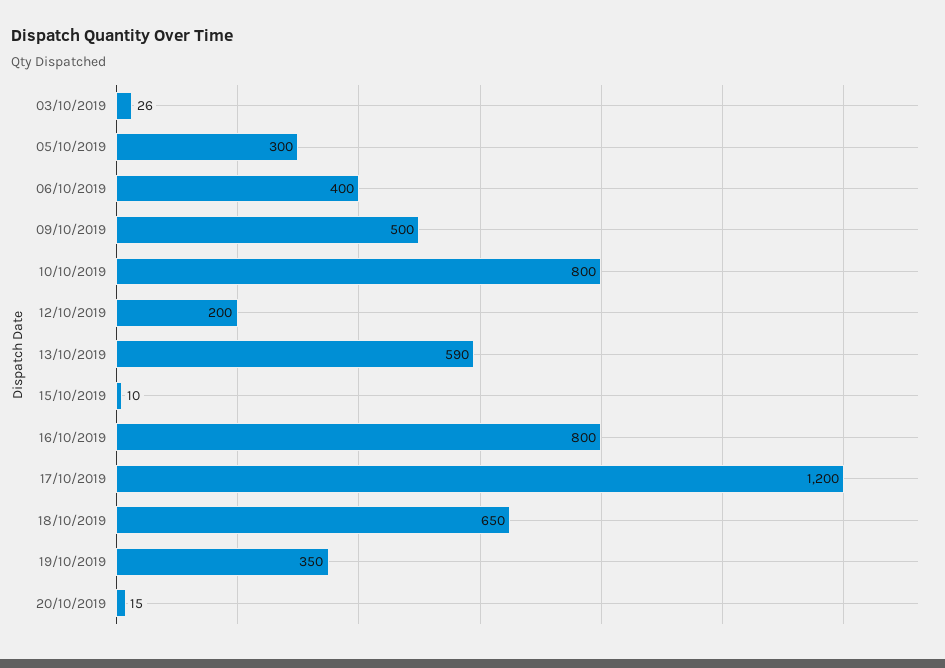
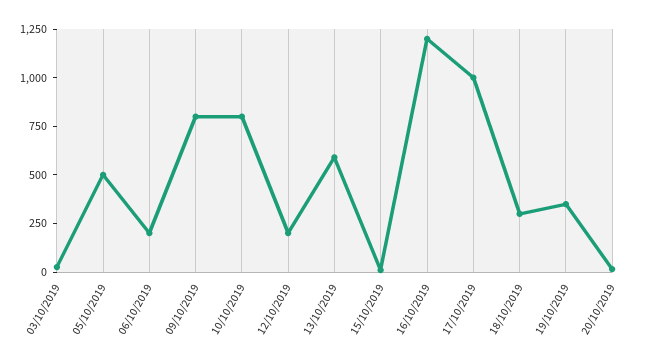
  {
    "03/10/2019": 26,
-   "05/10/2019": 300,
+   "05/10/2019": 500,
-   "06/10/2019": 400,
+   "06/10/2019": 200,
-   "09/10/2019": 500,
+   "09/10/2019": 800,
    "10/10/2019": 800,
    "12/10/2019": 200,
    "13/10/2019": 590,
    "15/10/2019": 10,
-   "16/10/2019": 800,
+   "16/10/2019": 1200,
-   "17/10/2019": 1200,
+   "17/10/2019": 1000,
-   "18/10/2019": 650,
+   "18/10/2019": 300,
    "19/10/2019": 350,
    "20/10/2019": 15
  }

